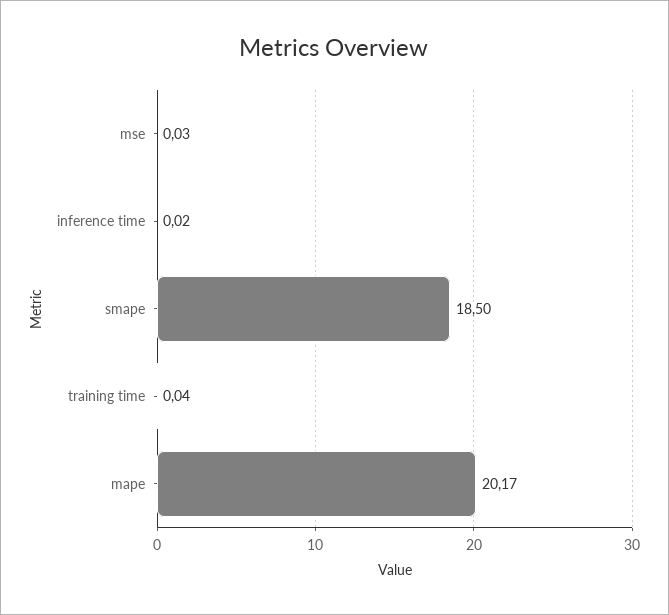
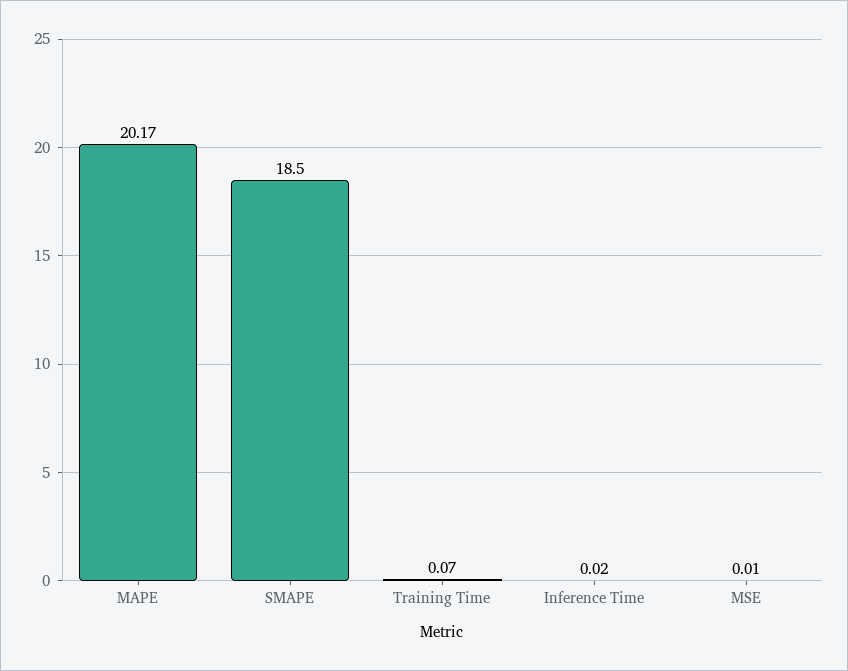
  {
-   "mse": 0.03,
+   "mse": 0.01,
    "inference time": 0.02,
    "smape": 18.5,
-   "training time": 0.04,
+   "training time": 0.07,
    "mape": 20.17
  }

